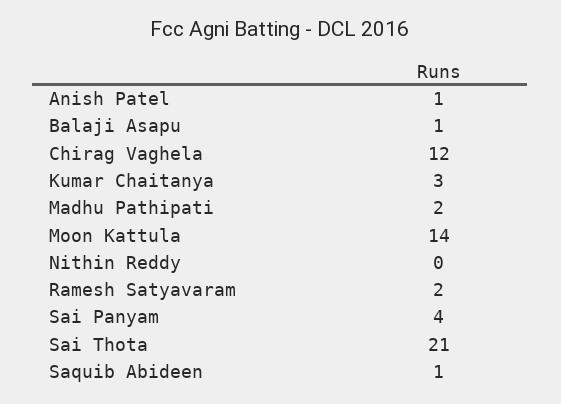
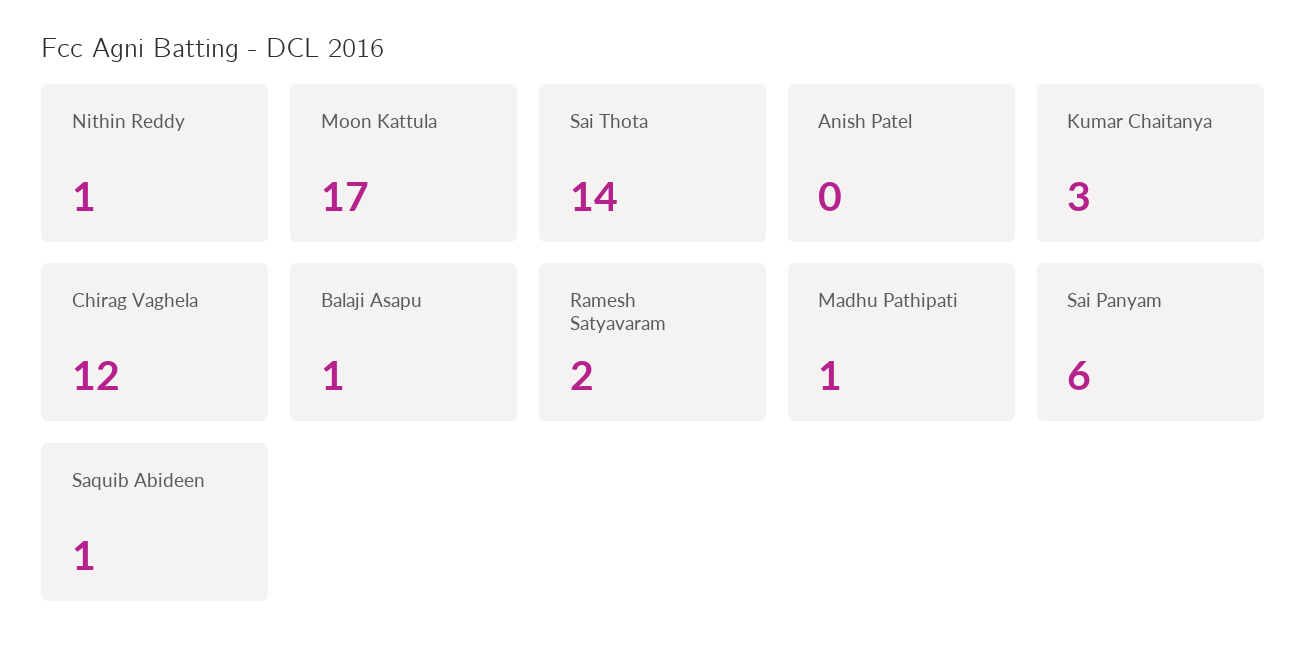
  {
-   "Anish Patel": 1,
+   "Anish Patel": 0,
    "Balaji Asapu": 1,
    "Chirag Vaghela": 12,
    "Kumar Chaitanya": 3,
-   "Madhu Pathipati": 2,
+   "Madhu Pathipati": 1,
-   "Moon Kattula": 14,
+   "Moon Kattula": 17,
-   "Nithin Reddy": 0,
+   "Nithin Reddy": 1,
    "Ramesh Satyavaram": 2,
-   "Sai Panyam": 4,
+   "Sai Panyam": 6,
-   "Sai Thota": 21,
+   "Sai Thota": 14,
    "Saquib Abideen": 1
  }

